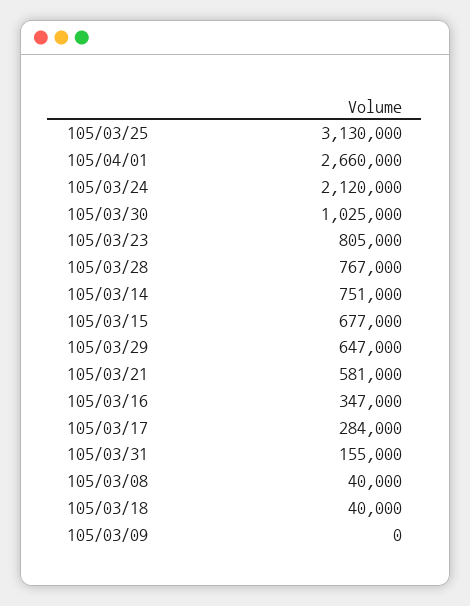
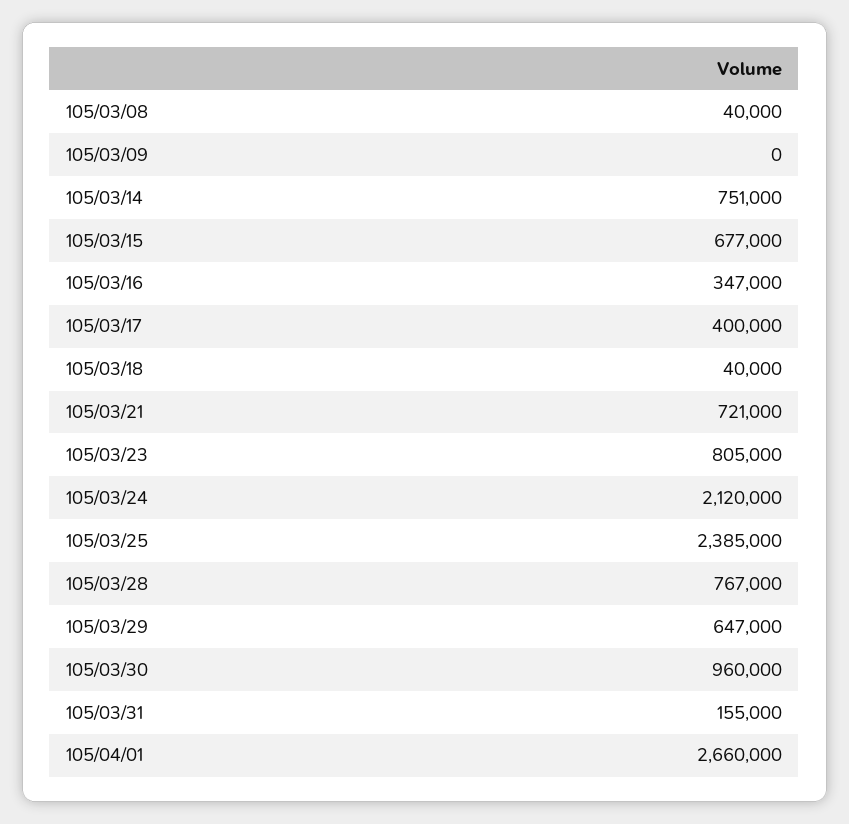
  {
-   "105/03/25": 3130000,
+   "105/03/25": 2385000,
    "105/04/01": 2660000,
    "105/03/24": 2120000,
-   "105/03/30": 1025000,
+   "105/03/30": 960000,
    "105/03/23": 805000,
    "105/03/28": 767000,
    "105/03/14": 751000,
    "105/03/15": 677000,
    "105/03/29": 647000,
-   "105/03/21": 581000,
+   "105/03/21": 721000,
    "105/03/16": 347000,
-   "105/03/17": 284000,
+   "105/03/17": 400000,
    "105/03/31": 155000,
    "105/03/08": 40000,
    "105/03/18": 40000,
    "105/03/09": 0
  }

